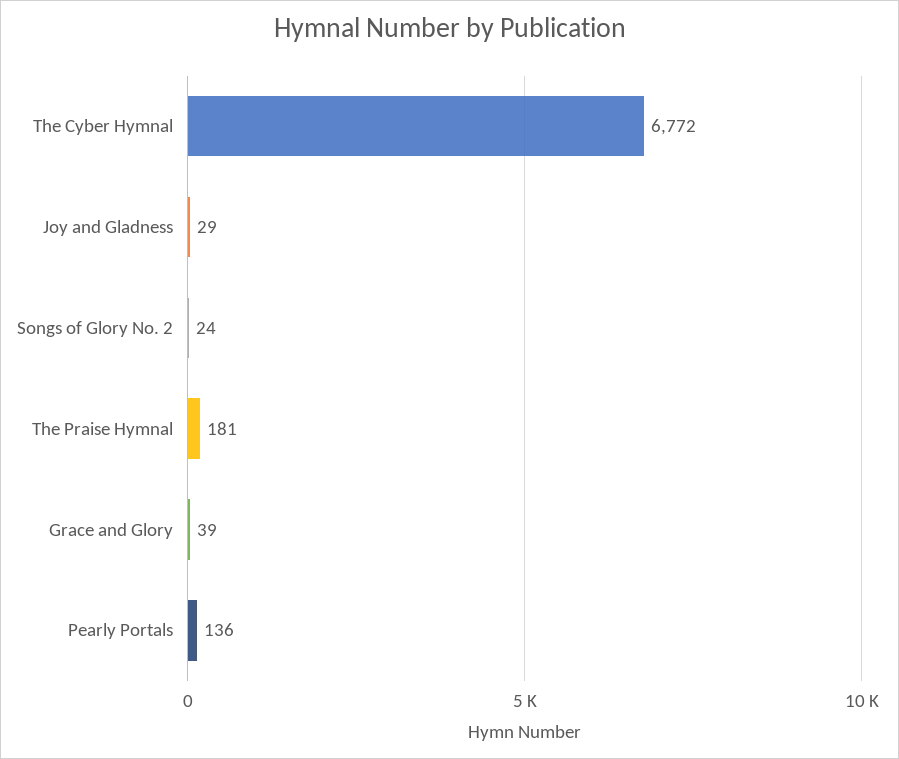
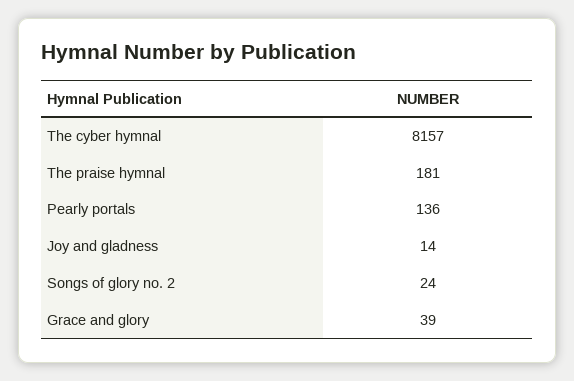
  {
-   "The Cyber Hymnal": 6772,
+   "The Cyber Hymnal": 8157,
-   "Joy and Gladness": 29,
+   "Joy and Gladness": 14,
    "Songs of Glory No. 2": 24,
    "The Praise Hymnal": 181,
    "Grace and Glory": 39,
    "Pearly Portals": 136
  }

